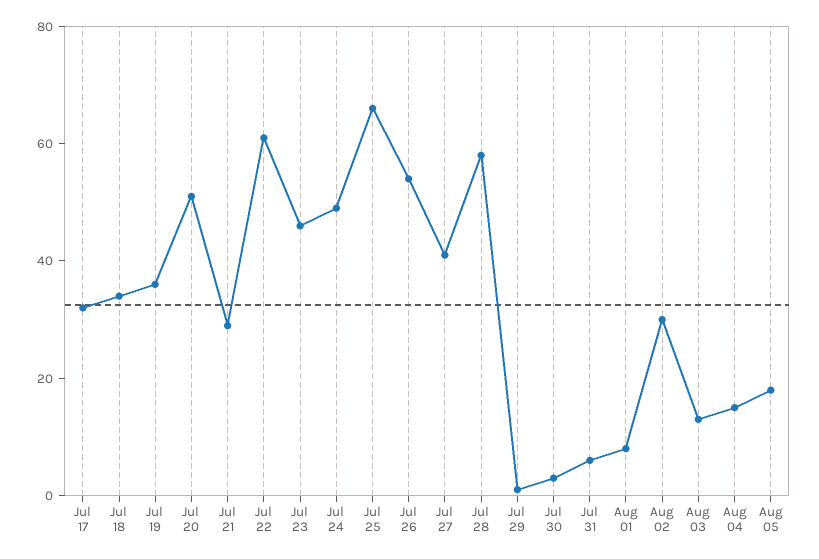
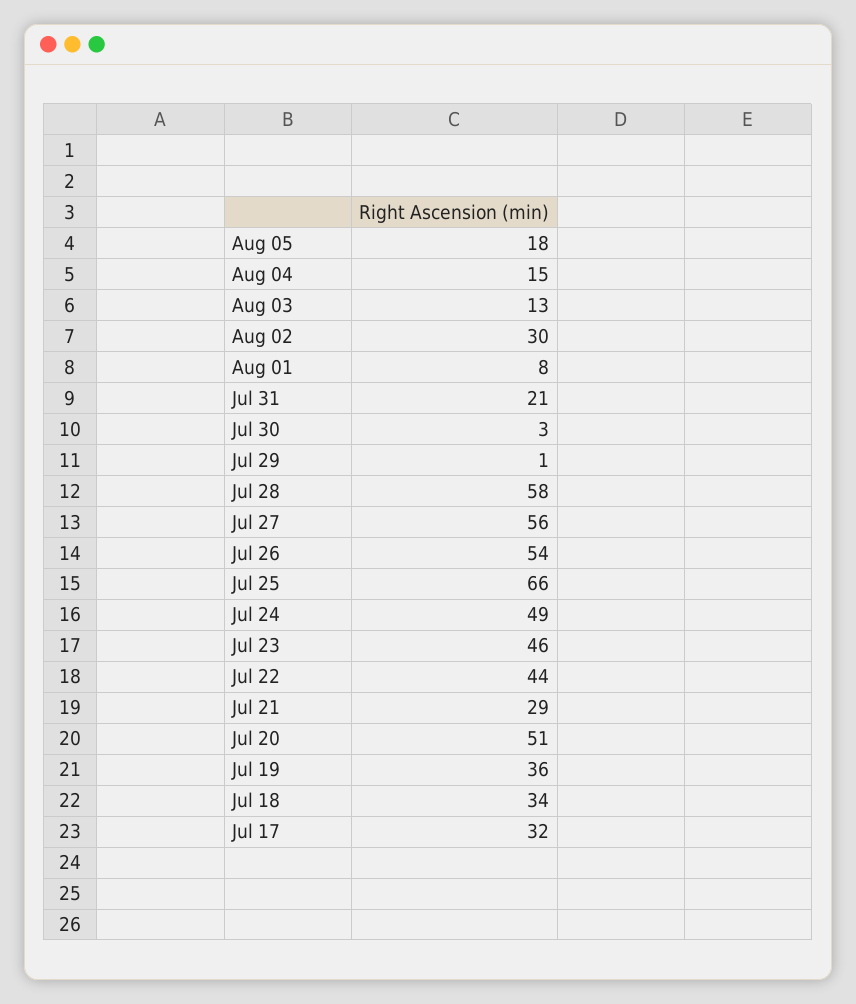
  {
    "Jul 17": 32,
    "Jul 18": 34,
    "Jul 19": 36,
    "Jul 20": 51,
    "Jul 21": 29,
-   "Jul 22": 60,
+   "Jul 22": 44,
    "Jul 23": 46,
    "Jul 24": 49,
    "Jul 25": 66,
    "Jul 26": 54,
-   "Jul 27": 40,
+   "Jul 27": 56,
    "Jul 28": 58,
    "Jul 29": 1,
    "Jul 30": 3,
-   "Jul 31": 5,
+   "Jul 31": 21,
    "Aug 01": 8,
    "Aug 02": 30,
    "Aug 03": 13,
    "Aug 04": 15,
    "Aug 05": 18
  }

